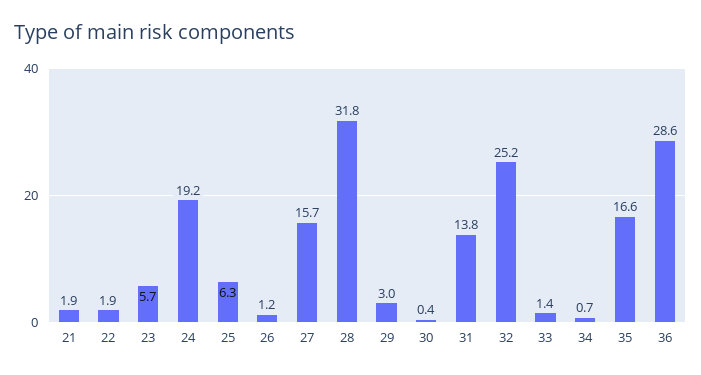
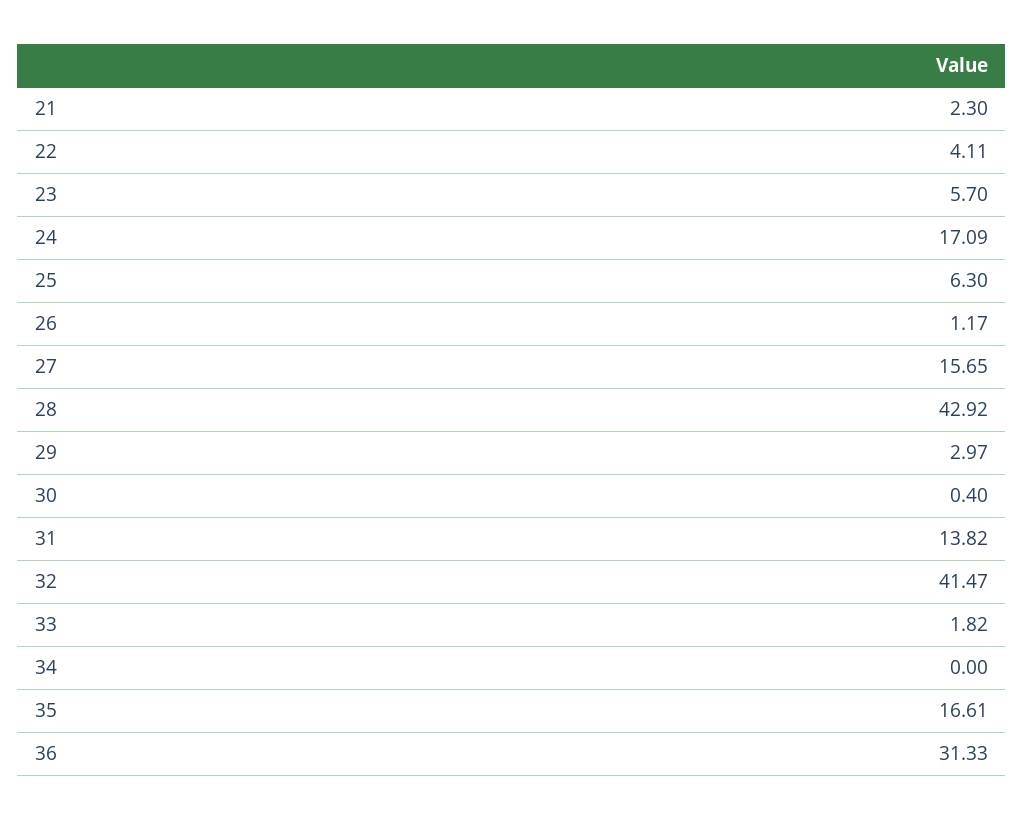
  {
-   "21": 1.9,
+   "21": 2.3,
-   "22": 1.9,
+   "22": 4.11,
    "23": 5.7,
-   "24": 19.2,
+   "24": 17.09,
    "25": 6.3,
    "26": 1.17,
    "27": 15.65,
-   "28": 31.8,
+   "28": 42.92,
    "29": 2.97,
    "30": 0.4,
    "31": 13.82,
-   "32": 25.2,
+   "32": 41.47,
-   "33": 1.4,
+   "33": 1.82,
-   "34": 0.7,
+   "34": 0,
    "35": 16.61,
-   "36": 28.6
+   "36": 31.33
  }

